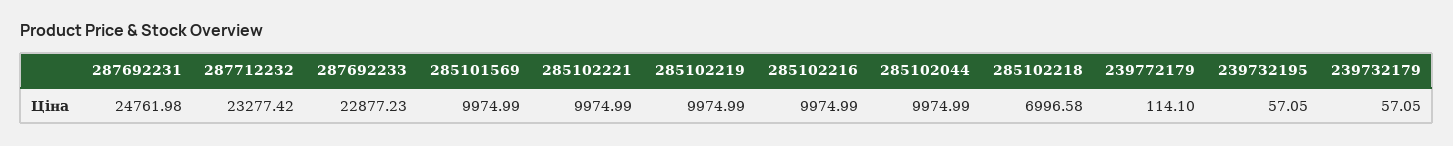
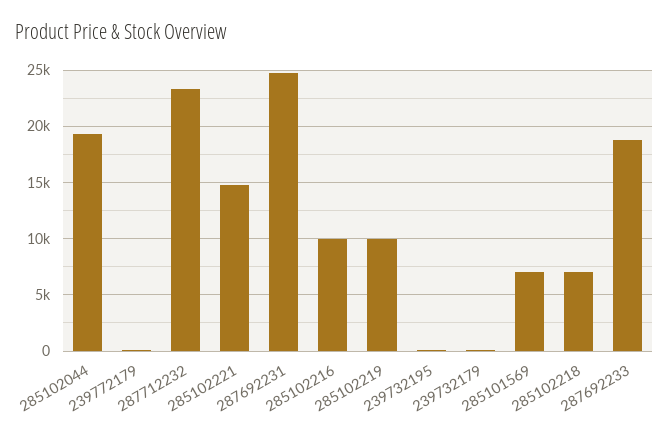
  {
    "287692231": 24761.98,
    "287712232": 23277.42,
-   "287692233": 22877.23,
+   "287692233": 19000,
-   "285101569": 9974.99,
+   "285101569": 7000,
-   "285102221": 9974.99,
+   "285102221": 15000,
    "285102219": 9974.99,
    "285102216": 9974.99,
-   "285102044": 9974.99,
+   "285102044": 19000,
    "285102218": 6996.58,
    "239772179": 114.1,
    "239732195": 57.05,
    "239732179": 57.05
  }

